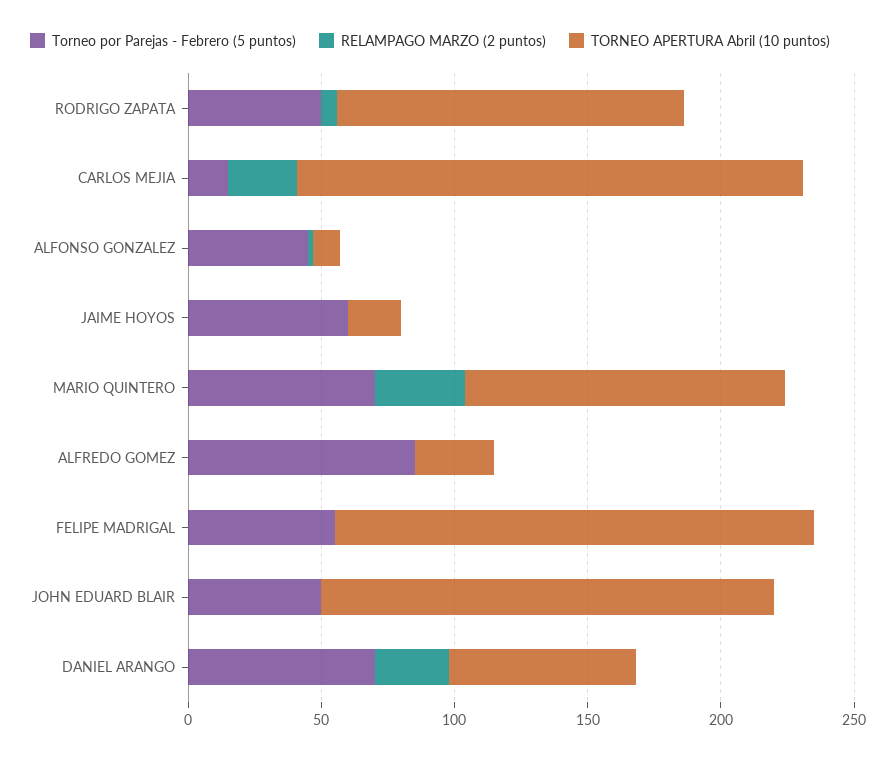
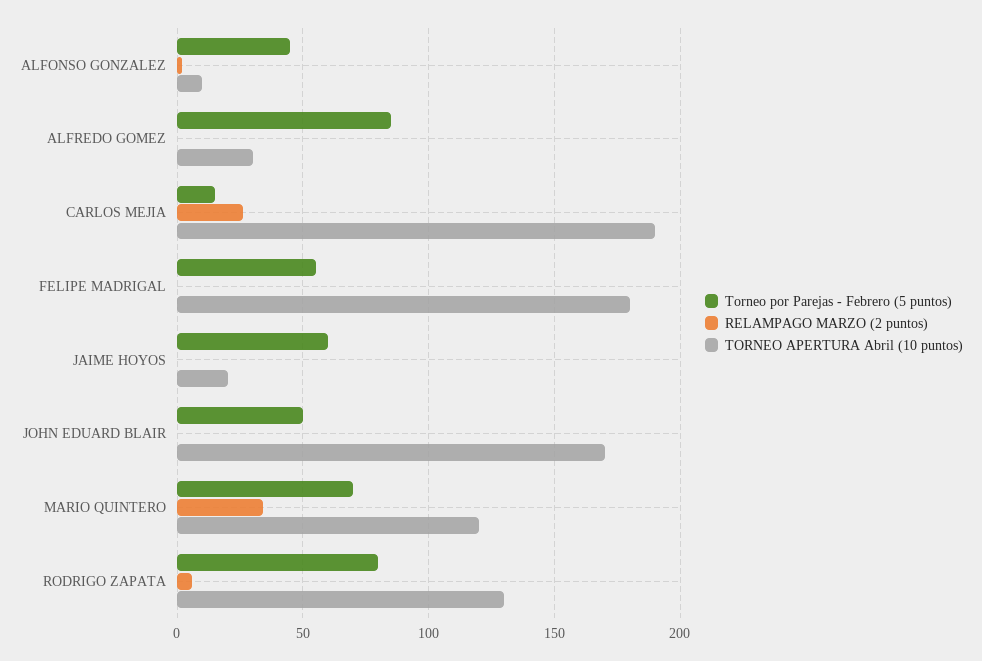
  {
    "Torneo por Parejas - Febrero (5 puntos)": {
-     "RODRIGO ZAPATA": 50,
+     "RODRIGO ZAPATA": 80,
      "CARLOS MEJIA": 15,
      "ALFONSO GONZALEZ": 45,
      "JAIME HOYOS": 60,
      "MARIO QUINTERO": 70,
      "ALFREDO GOMEZ": 85,
      "FELIPE MADRIGAL": 55,
-     "JOHN EDUARD BLAIR": 50,
+     "JOHN EDUARD BLAIR": 50
-     "DANIEL ARANGO": 70
    },
    "RELAMPAGO MARZO (2 puntos)": {
      "RODRIGO ZAPATA": 5,
      "CARLOS MEJIA": 25,
      "ALFONSO GONZALEZ": 0,
      "JAIME HOYOS": 0,
      "MARIO QUINTERO": 35,
      "ALFREDO GOMEZ": 0,
      "FELIPE MADRIGAL": 0,
-     "JOHN EDUARD BLAIR": 0,
+     "JOHN EDUARD BLAIR": 0
-     "DANIEL ARANGO": 30
    },
    "TORNEO APERTURA Abril (10 puntos)": {
      "RODRIGO ZAPATA": 130,
      "CARLOS MEJIA": 190,
      "ALFONSO GONZALEZ": 10,
      "JAIME HOYOS": 20,
      "MARIO QUINTERO": 120,
      "ALFREDO GOMEZ": 30,
      "FELIPE MADRIGAL": 180,
-     "JOHN EDUARD BLAIR": 170,
+     "JOHN EDUARD BLAIR": 170
-     "DANIEL ARANGO": 70
    }
  }

